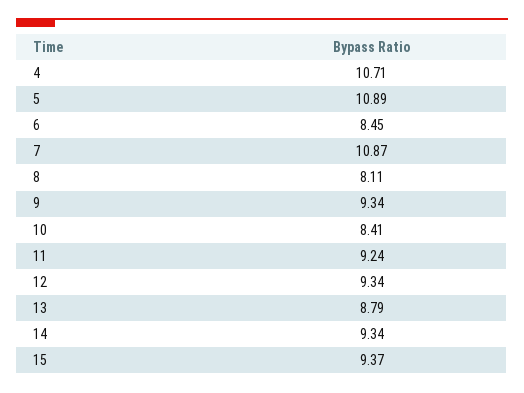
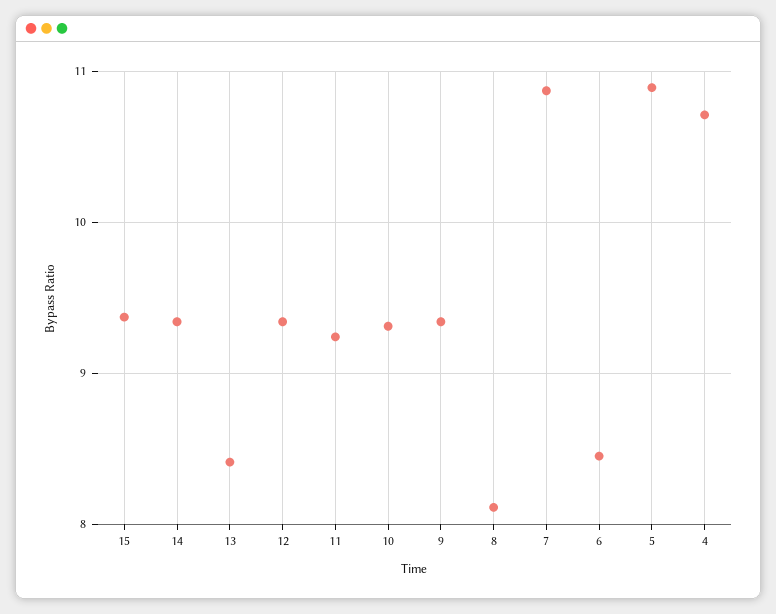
  {
    "4": 10.71,
    "5": 10.89,
    "6": 8.45,
    "7": 10.87,
    "8": 8.11,
    "9": 9.34,
-   "10": 8.41,
+   "10": 9.3,
    "11": 9.24,
    "12": 9.34,
-   "13": 8.79,
+   "13": 8.4,
    "14": 9.34,
    "15": 9.37
  }

